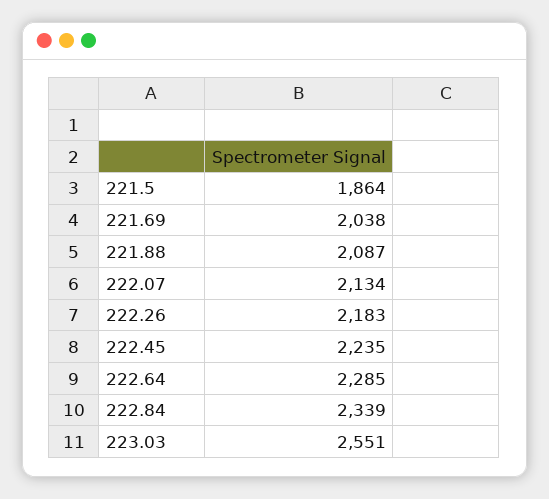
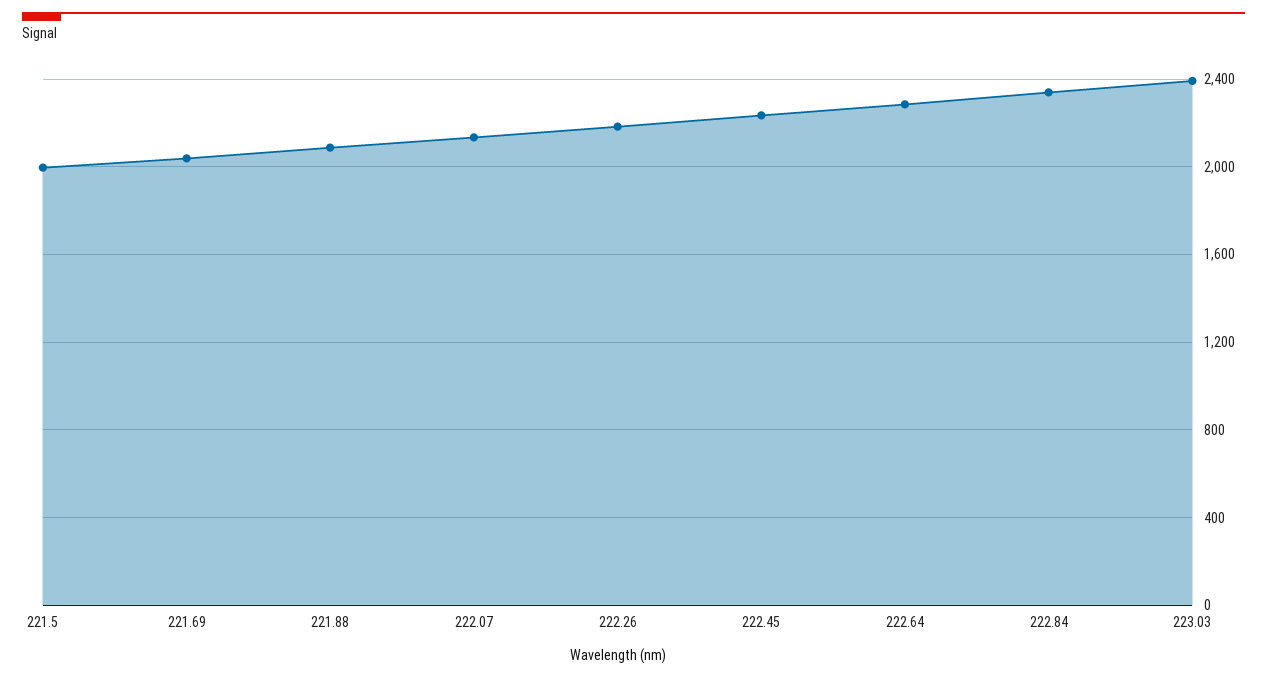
  {
-   "221.5": 1864,
+   "221.5": 2000,
    "221.69": 2038,
    "221.88": 2087,
    "222.07": 2134,
    "222.26": 2183,
    "222.45": 2235,
    "222.64": 2285,
    "222.84": 2339,
-   "223.03": 2551
+   "223.03": 2400
  }

